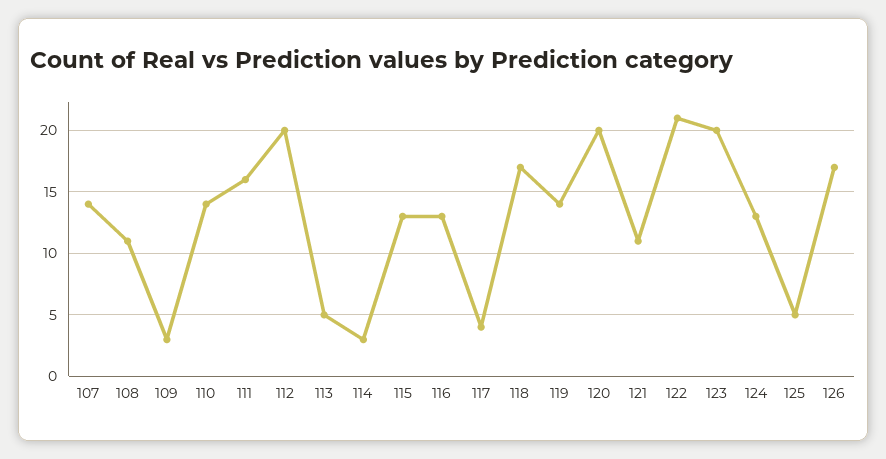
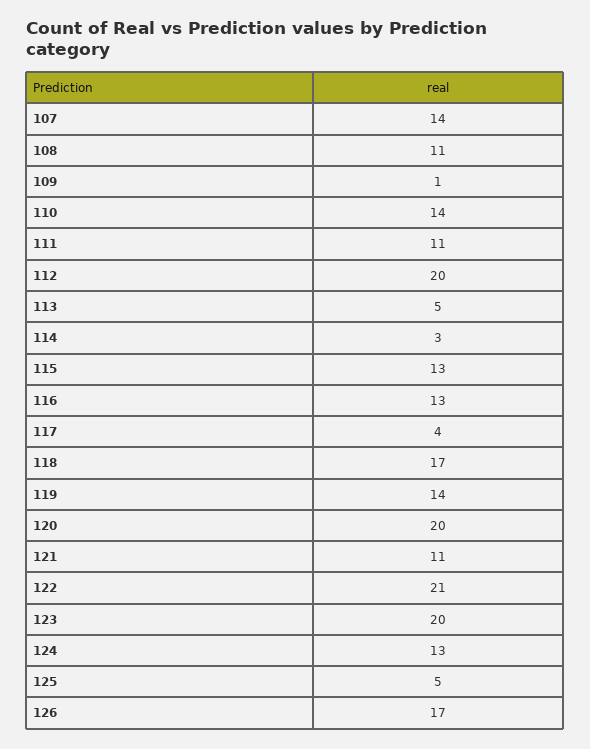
  {
    "107": 14,
    "108": 11,
-   "109": 3,
+   "109": 1,
    "110": 14,
-   "111": 16,
+   "111": 11,
    "112": 20,
    "113": 5,
    "114": 3,
    "115": 13,
    "116": 13,
    "117": 4,
    "118": 17,
    "119": 14,
    "120": 20,
    "121": 11,
    "122": 21,
    "123": 20,
    "124": 13,
    "125": 5,
    "126": 17
  }

